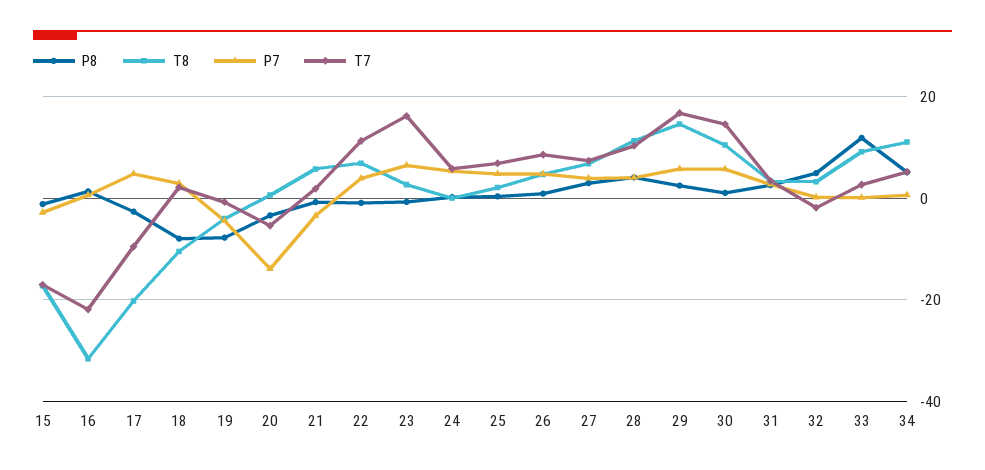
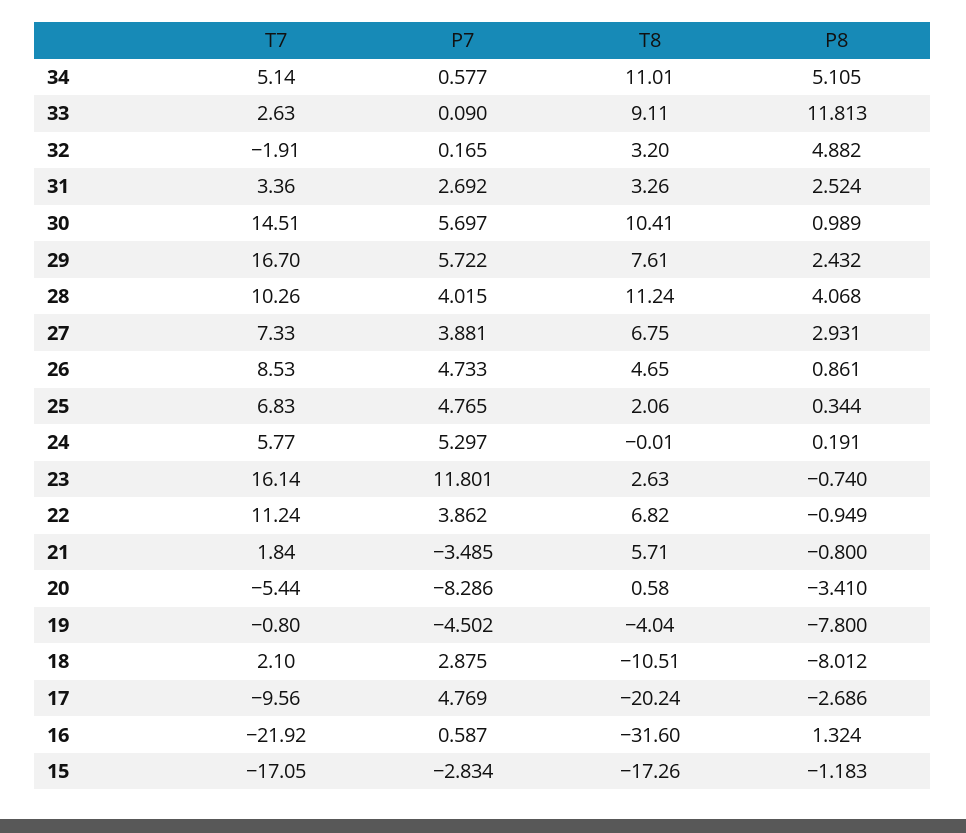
  {
    "P8": {
      "15": -1.183,
      "16": 1.324,
      "17": -2.686,
      "18": -8.012,
      "19": -7.8,
      "20": -3.41,
      "21": -0.8,
      "22": -0.949,
      "23": -0.74,
      "24": 0.191,
      "25": 0.344,
      "26": 0.861,
      "27": 2.931,
      "28": 4.068,
      "29": 2.432,
      "30": 0.989,
      "31": 2.524,
      "32": 4.882,
      "33": 11.813,
      "34": 5.105
    },
    "T8": {
      "15": -17.26,
      "16": -31.6,
      "17": -20.24,
      "18": -10.51,
      "19": -4.04,
      "20": 0.58,
      "21": 5.71,
      "22": 6.82,
      "23": 2.63,
      "24": -0.01,
      "25": 2.06,
      "26": 4.65,
      "27": 6.75,
      "28": 11.24,
-     "29": 14,
+     "29": 7.61,
      "30": 10.41,
      "31": 3.26,
      "32": 3.2,
      "33": 9.11,
      "34": 11.01
    },
    "P7": {
      "15": -2.834,
      "16": 0.587,
      "17": 4.769,
      "18": 2.875,
      "19": -4.502,
-     "20": -14,
+     "20": -8.286,
      "21": -3.485,
      "22": 3.862,
-     "23": 6,
+     "23": 11.801,
      "24": 5.297,
      "25": 4.765,
      "26": 4.733,
      "27": 3.881,
      "28": 4.015,
      "29": 5.722,
      "30": 5.697,
      "31": 2.692,
      "32": 0.165,
      "33": 0.09,
      "34": 0.577
    },
    "T7": {
      "15": -17.05,
      "16": -21.92,
      "17": -9.56,
      "18": 2.1,
      "19": -0.8,
      "20": -5.44,
      "21": 1.84,
      "22": 11.24,
      "23": 16.14,
      "24": 5.77,
      "25": 6.83,
      "26": 8.53,
      "27": 7.33,
      "28": 10.26,
      "29": 16.7,
      "30": 14.51,
      "31": 3.36,
      "32": -1.91,
      "33": 2.63,
      "34": 5.14
    }
  }

